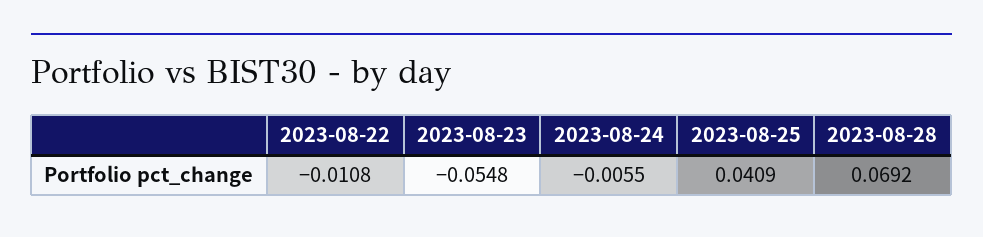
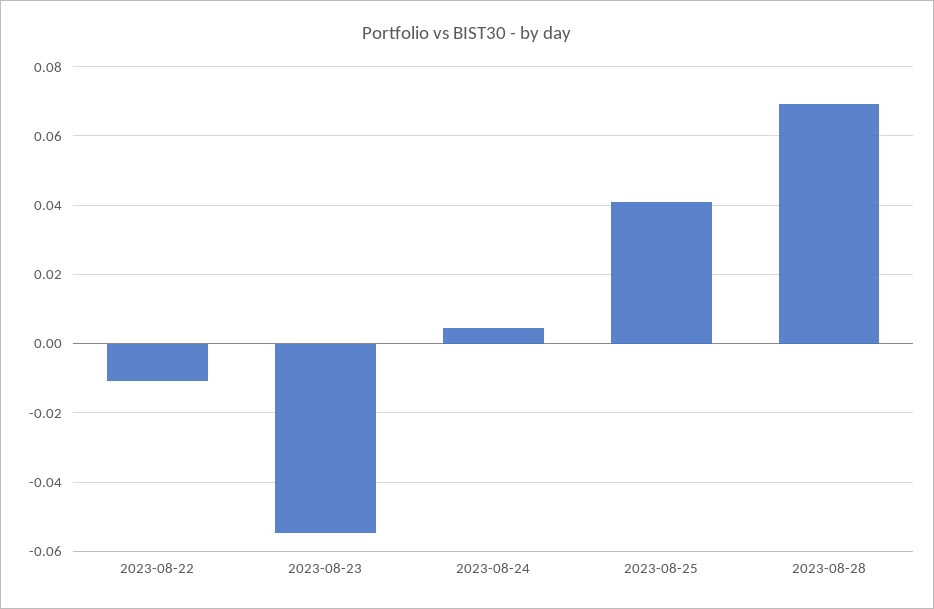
  {
    "2023-08-22": -0.0108,
    "2023-08-23": -0.0548,
-   "2023-08-24": -0.0055,
+   "2023-08-24": 0.004,
    "2023-08-25": 0.0409,
    "2023-08-28": 0.0692
  }

